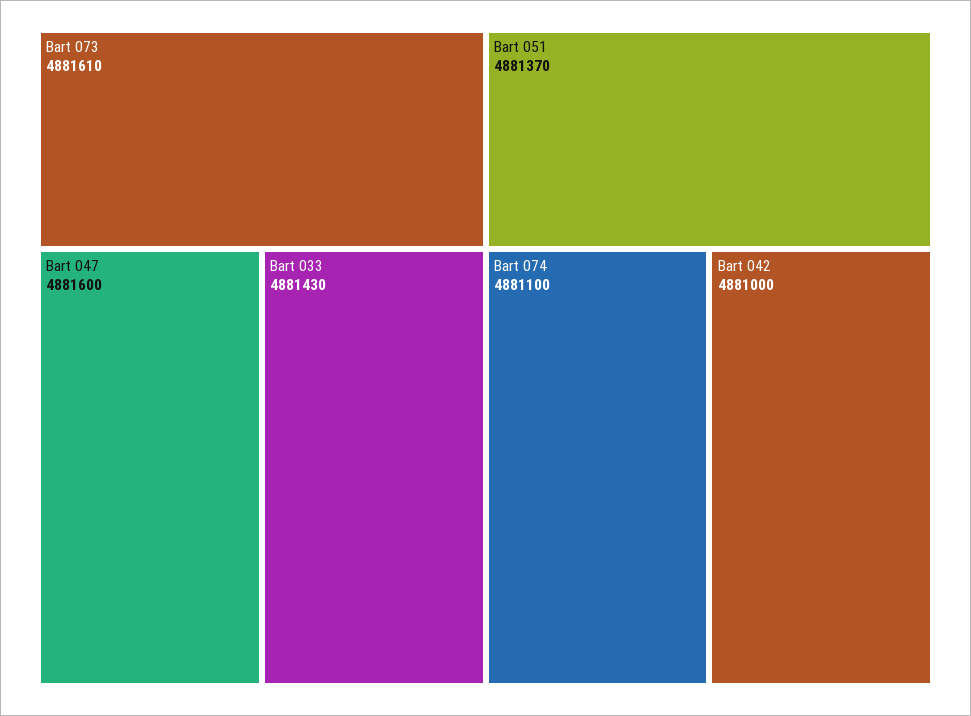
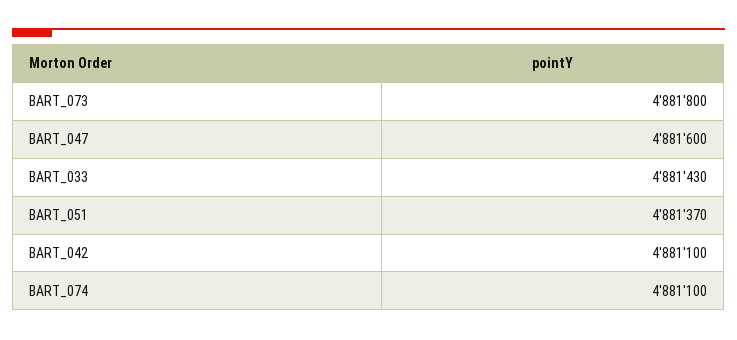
  {
-   "Bart 073": 4881610,
+   "Bart 073": 4881800,
    "Bart 047": 4881600,
    "Bart 033": 4881430,
    "Bart 051": 4881370,
    "Bart 074": 4881100,
-   "Bart 042": 4881000
+   "Bart 042": 4881100
  }

